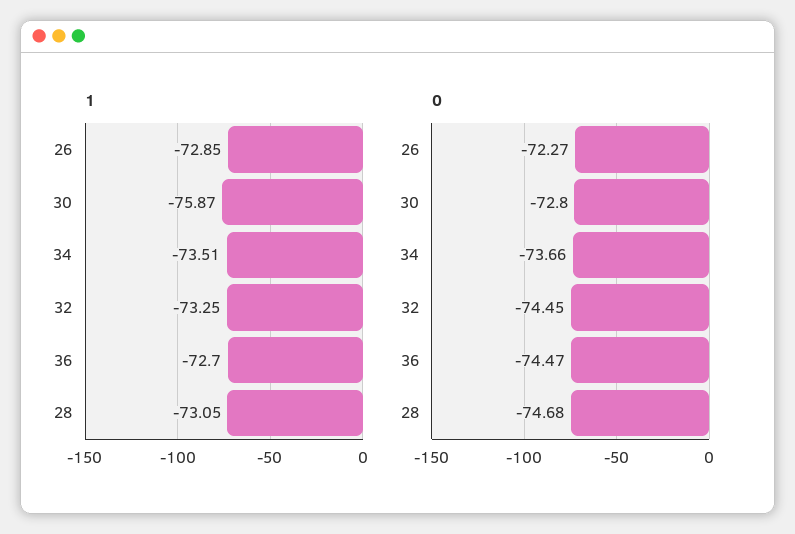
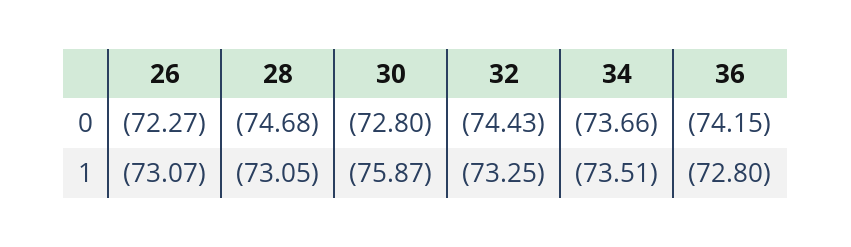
  {
    "1": {
-     "26": -72.85,
+     "26": -73.07,
      "30": -75.87,
      "34": -73.51,
      "32": -73.25,
-     "36": -72.7,
+     "36": -72.8,
      "28": -73.05
    },
    "0": {
      "26": -72.27,
      "30": -72.8,
      "34": -73.66,
-     "32": -74.45,
+     "32": -74.43,
-     "36": -74.47,
+     "36": -74.15,
      "28": -74.68
    }
  }

